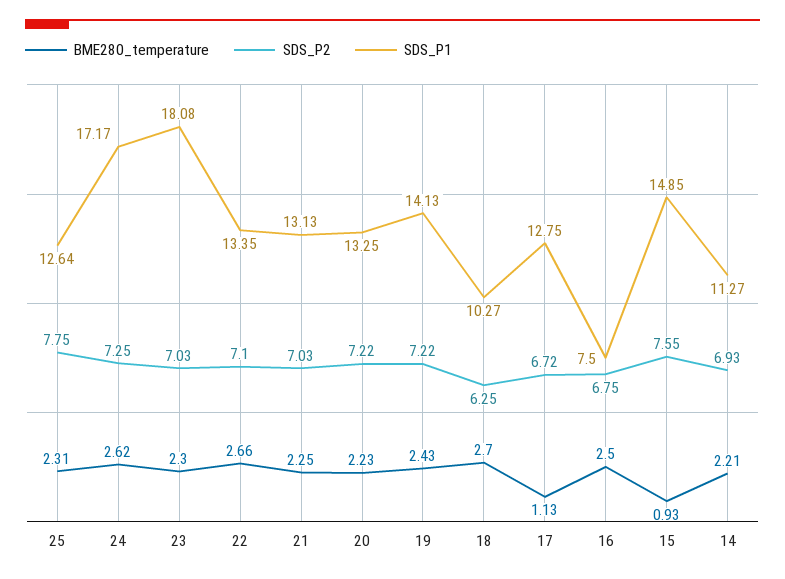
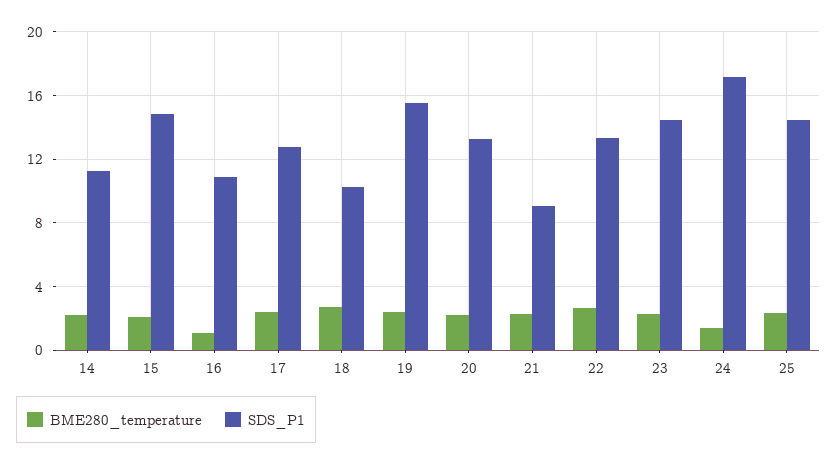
  {
    "BME280_temperature": {
      "25": 2.31,
-     "24": 2.62,
+     "24": 1.5,
      "23": 2.3,
      "22": 2.66,
      "21": 2.25,
      "20": 2.23,
      "19": 2.43,
      "18": 2.7,
-     "17": 1.13,
+     "17": 2.5,
-     "16": 2.5,
+     "16": 1,
-     "15": 0.93,
+     "15": 2,
      "14": 2.21
    },
-   "SDS_P2": {
-     "25": 7.75,
-     "24": 7.25,
-     "23": 7.03,
-     "22": 7.1,
-     "21": 7.03,
-     "20": 7.22,
-     "19": 7.22,
-     "18": 6.25,
-     "17": 6.72,
-     "16": 6.75,
-     "15": 7.55,
-     "14": 6.93
-   },
    "SDS_P1": {
-     "25": 12.64,
+     "25": 14.5,
      "24": 17.17,
-     "23": 18.08,
+     "23": 14.5,
      "22": 13.35,
-     "21": 13.13,
+     "21": 9,
      "20": 13.25,
-     "19": 14.13,
+     "19": 15.5,
      "18": 10.27,
      "17": 12.75,
-     "16": 7.5,
+     "16": 11,
      "15": 14.85,
      "14": 11.27
    }
  }

